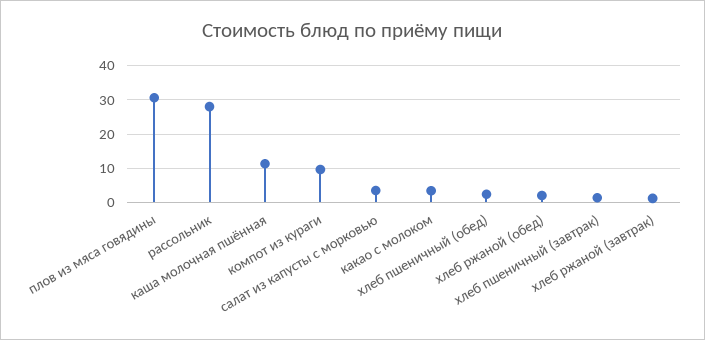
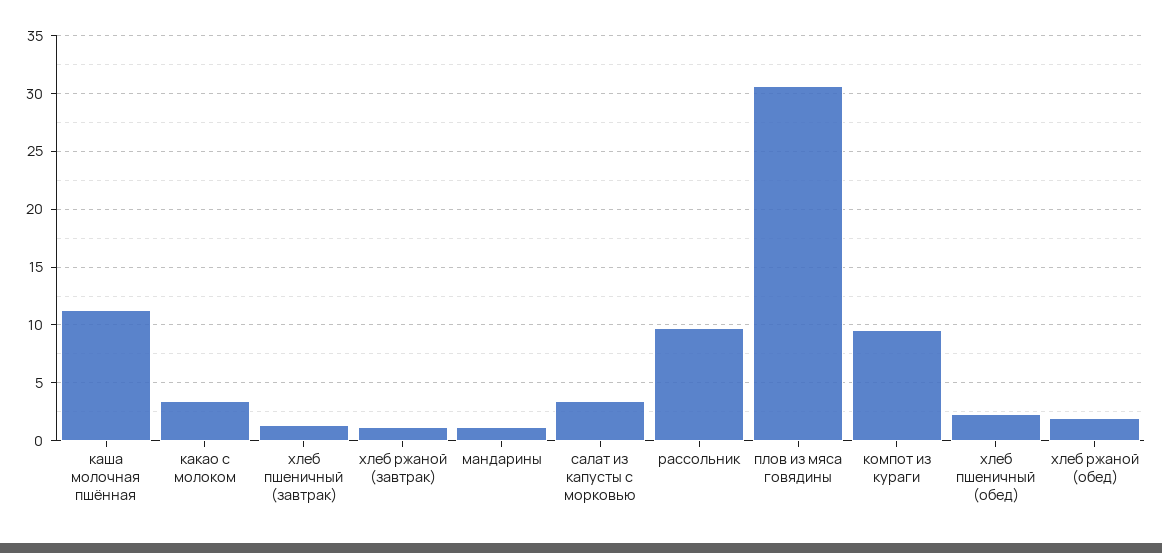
  {
    "плов из мяса говядины": 31,
-   "рассольник": 28,
+   "рассольник": 10,
    "каша молочная пшённая": 11,
    "компот из кураги": 10,
    "салат из капусты с морковью": 3,
    "какао с молоком": 3,
    "хлеб пшеничный (обед)": 2,
    "хлеб ржаной (обед)": 2,
    "хлеб пшеничный (завтрак)": 1,
-   "хлеб ржаной (завтрак)": 1
+   "хлеб ржаной (завтрак)": 1,
+   "мандарины": 1
  }

